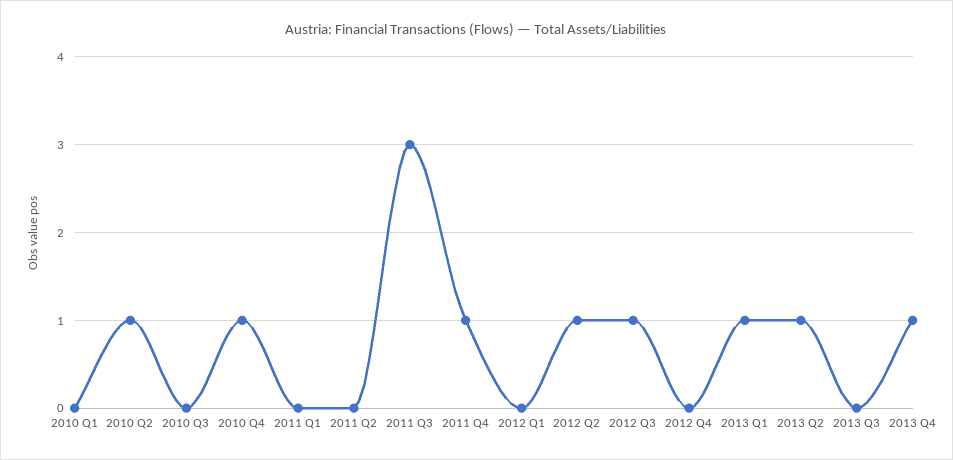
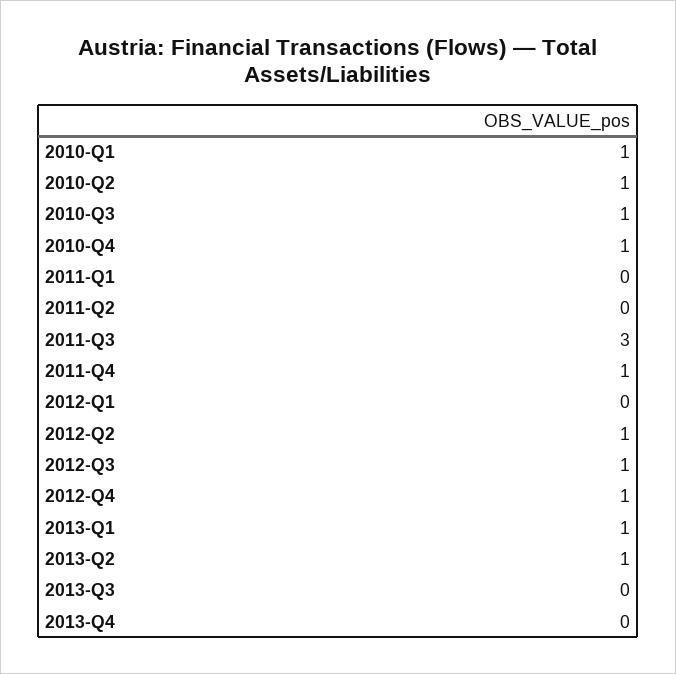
  {
-   "2010 Q1": 0,
+   "2010 Q1": 1,
    "2010 Q2": 1,
-   "2010 Q3": 0,
+   "2010 Q3": 1,
    "2010 Q4": 1,
    "2011 Q1": 0,
    "2011 Q2": 0,
    "2011 Q3": 3,
    "2011 Q4": 1,
    "2012 Q1": 0,
    "2012 Q2": 1,
    "2012 Q3": 1,
-   "2012 Q4": 0,
+   "2012 Q4": 1,
    "2013 Q1": 1,
    "2013 Q2": 1,
    "2013 Q3": 0,
-   "2013 Q4": 1
+   "2013 Q4": 0
  }

